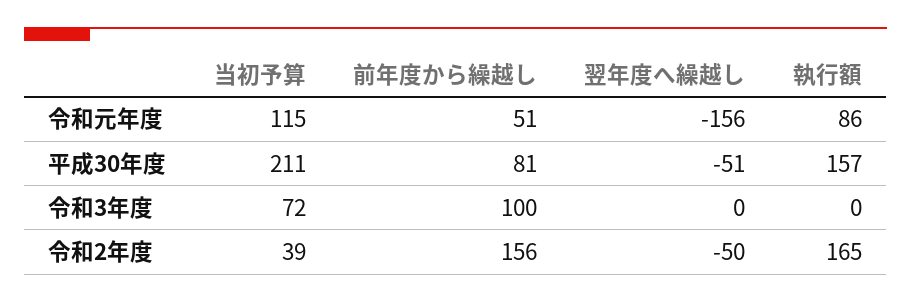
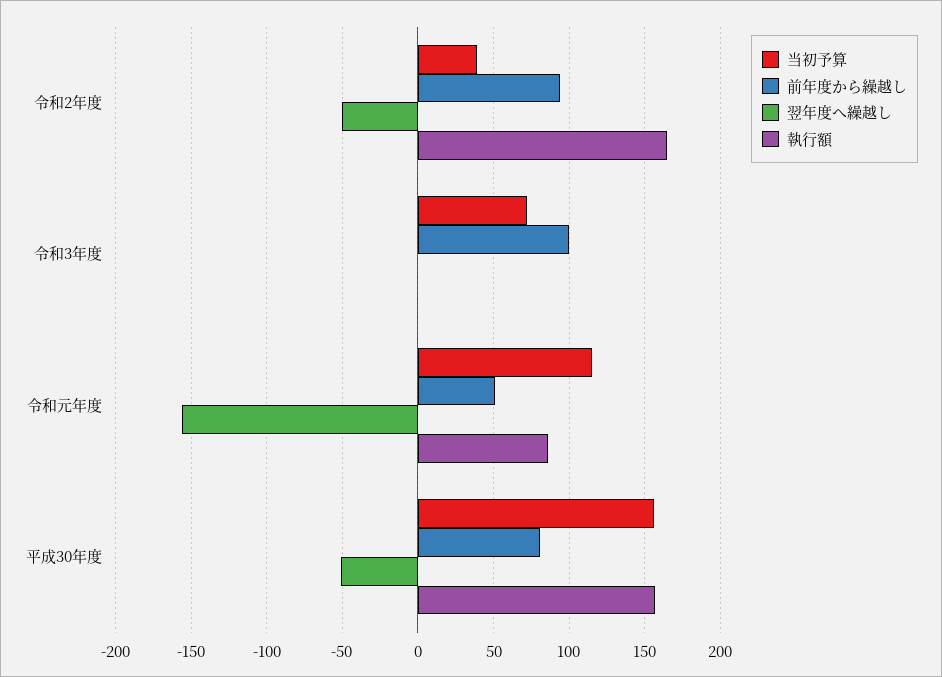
  {
    "当初予算": {
      "令和元年度": 115,
-     "平成30年度": 211,
+     "平成30年度": 155,
      "令和3年度": 72,
      "令和2年度": 39
    },
    "前年度から繰越し": {
      "令和元年度": 51,
      "平成30年度": 81,
      "令和3年度": 100,
-     "令和2年度": 156
+     "令和2年度": 95
    },
    "翌年度へ繰越し": {
      "令和元年度": -156,
      "平成30年度": -51,
      "令和3年度": 0,
      "令和2年度": -50
    },
    "執行額": {
      "令和元年度": 86,
      "平成30年度": 157,
      "令和3年度": 0,
      "令和2年度": 165
    }
  }

